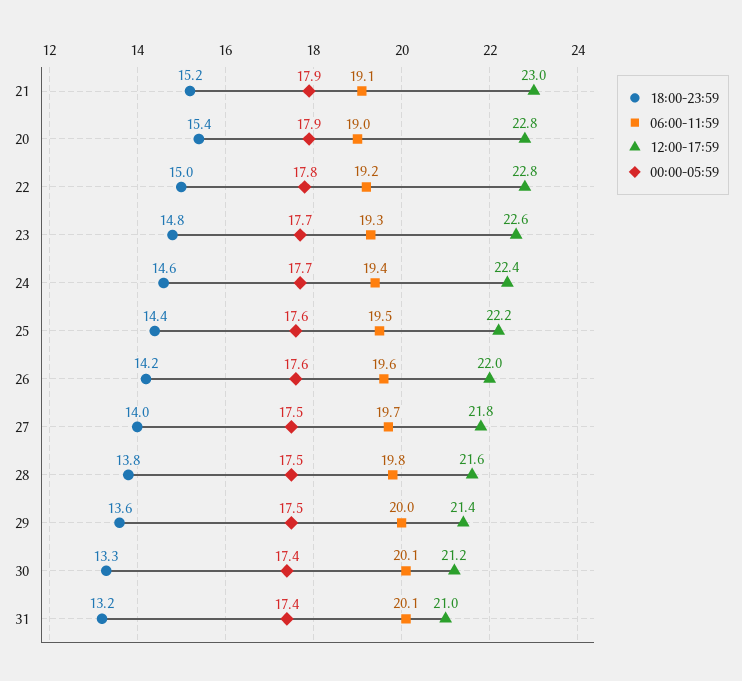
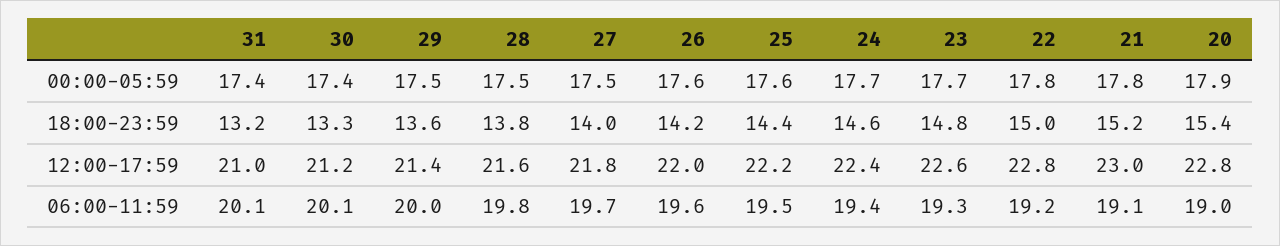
  {
    "18:00-23:59": {
      "21": 15.2,
      "20": 15.4,
      "22": 15,
      "23": 14.8,
      "24": 14.6,
      "25": 14.4,
      "26": 14.2,
      "27": 14,
      "28": 13.8,
      "29": 13.6,
      "30": 13.3,
      "31": 13.2
    },
    "06:00-11:59": {
      "21": 19.1,
      "20": 19,
      "22": 19.2,
      "23": 19.3,
      "24": 19.4,
      "25": 19.5,
      "26": 19.6,
      "27": 19.7,
      "28": 19.8,
      "29": 20,
      "30": 20.1,
      "31": 20.1
    },
    "12:00-17:59": {
      "21": 23,
      "20": 22.8,
      "22": 22.8,
      "23": 22.6,
      "24": 22.4,
      "25": 22.2,
      "26": 22,
      "27": 21.8,
      "28": 21.6,
      "29": 21.4,
      "30": 21.2,
      "31": 21
    },
    "00:00-05:59": {
-     "21": 17.9,
+     "21": 17.8,
      "20": 17.9,
      "22": 17.8,
      "23": 17.7,
      "24": 17.7,
      "25": 17.6,
      "26": 17.6,
      "27": 17.5,
      "28": 17.5,
      "29": 17.5,
      "30": 17.4,
      "31": 17.4
    }
  }

